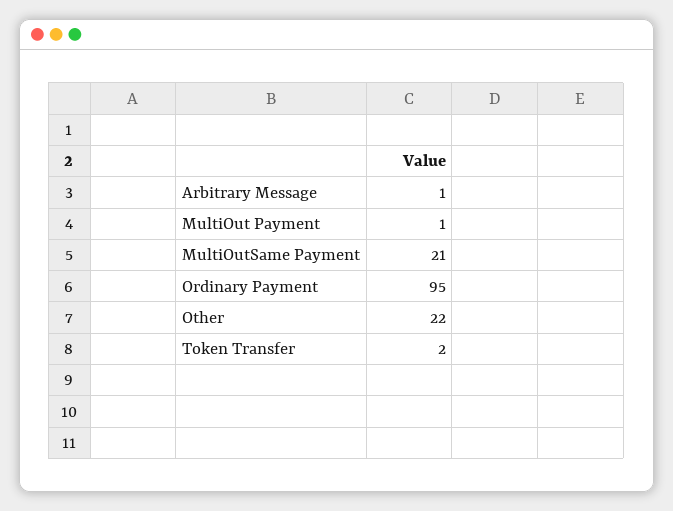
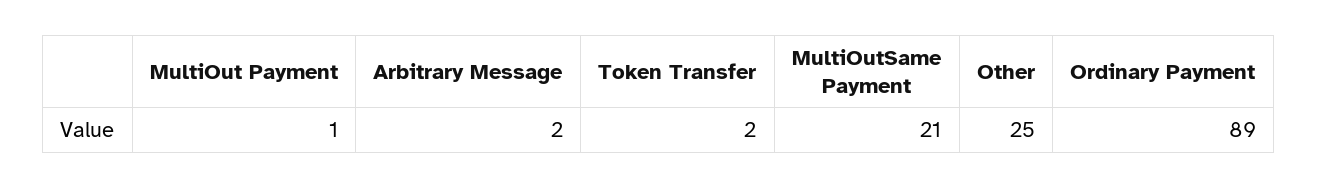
  {
-   "Arbitrary Message": 1,
+   "Arbitrary Message": 2,
    "MultiOut Payment": 1,
    "MultiOutSame Payment": 21,
-   "Ordinary Payment": 95,
+   "Ordinary Payment": 89,
-   "Other": 22,
+   "Other": 25,
    "Token Transfer": 2
  }

